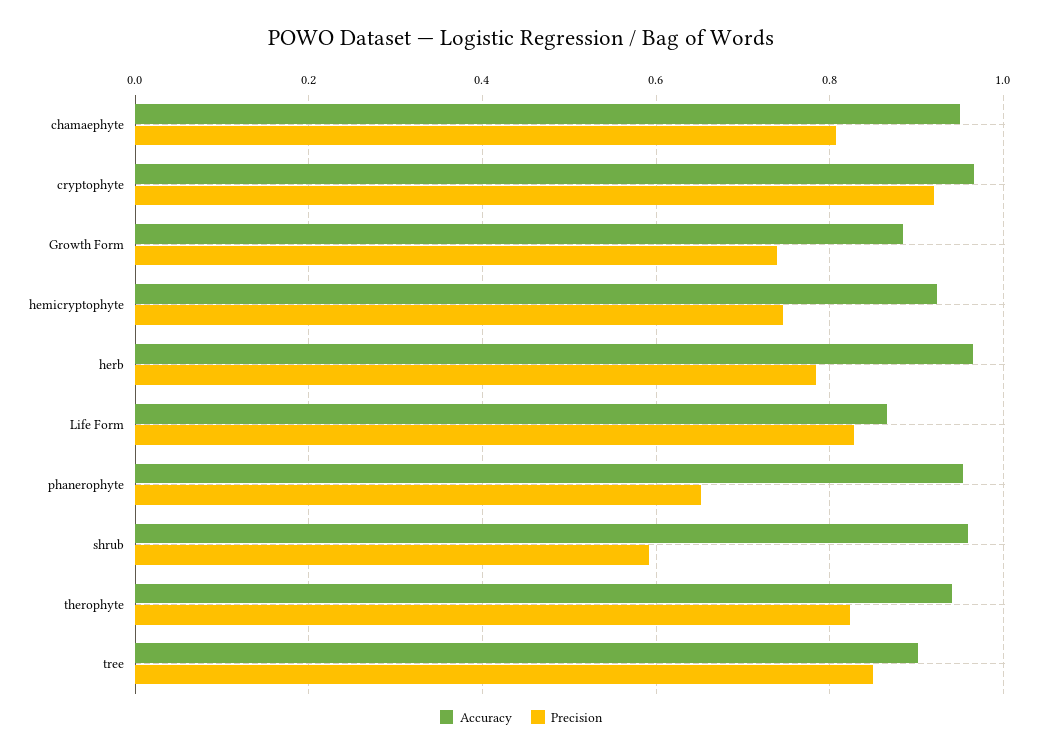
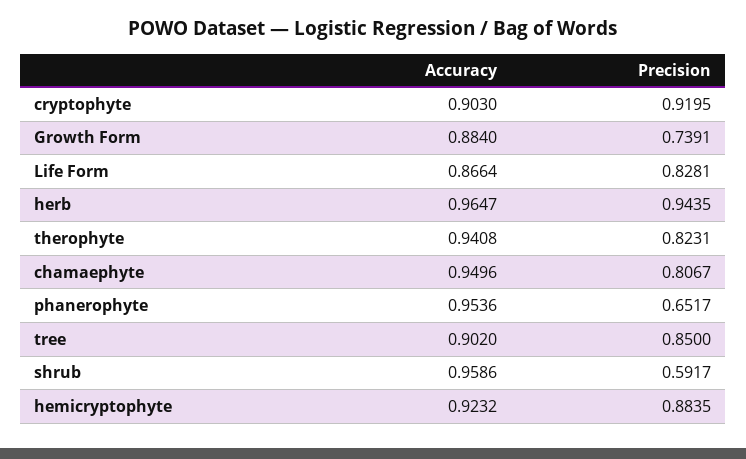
  {
    "Accuracy": {
      "chamaephyte": 0.9496,
-     "cryptophyte": 0.96,
+     "cryptophyte": 0.903,
      "Growth Form": 0.884,
      "hemicryptophyte": 0.9232,
      "herb": 0.9647,
      "Life Form": 0.8664,
      "phanerophyte": 0.9536,
      "shrub": 0.9586,
      "therophyte": 0.9408,
      "tree": 0.902
    },
    "Precision": {
      "chamaephyte": 0.8067,
      "cryptophyte": 0.9195,
      "Growth Form": 0.7391,
-     "hemicryptophyte": 0.74,
+     "hemicryptophyte": 0.8835,
-     "herb": 0.78,
+     "herb": 0.9435,
      "Life Form": 0.8281,
      "phanerophyte": 0.6517,
      "shrub": 0.5917,
      "therophyte": 0.8231,
      "tree": 0.85
    }
  }

